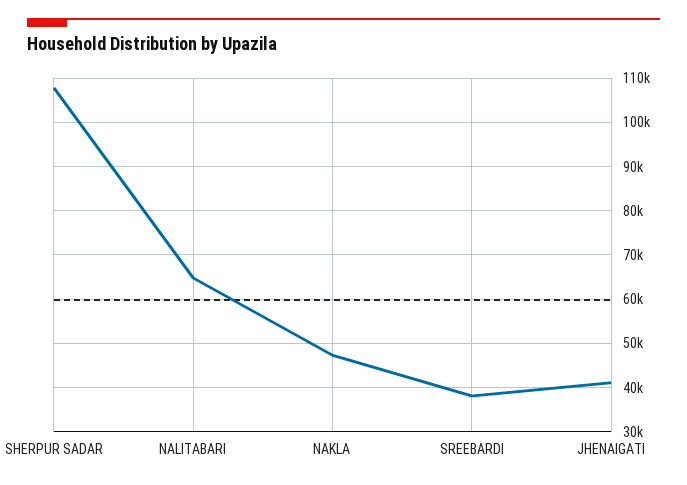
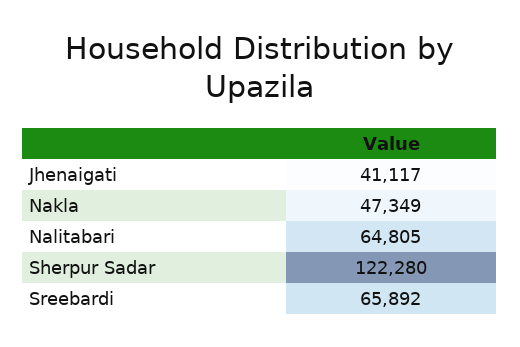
  {
-   "SHERPUR SADAR": 108000,
+   "SHERPUR SADAR": 122280,
    "NALITABARI": 64805,
    "NAKLA": 47349,
-   "SREEBARDI": 38000,
+   "SREEBARDI": 65892,
    "JHENAIGATI": 41117
  }

